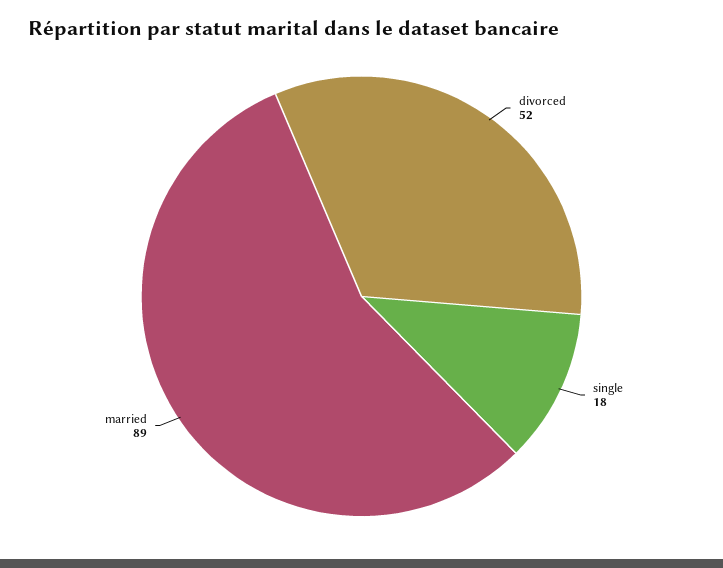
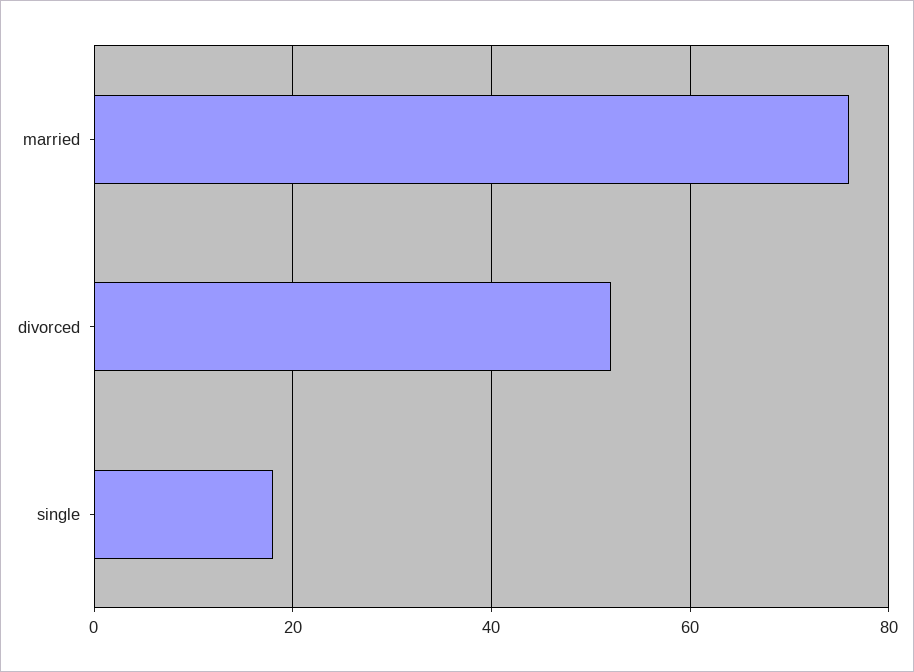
  {
    "divorced": 52,
    "single": 18,
-   "married": 89
+   "married": 75
  }

